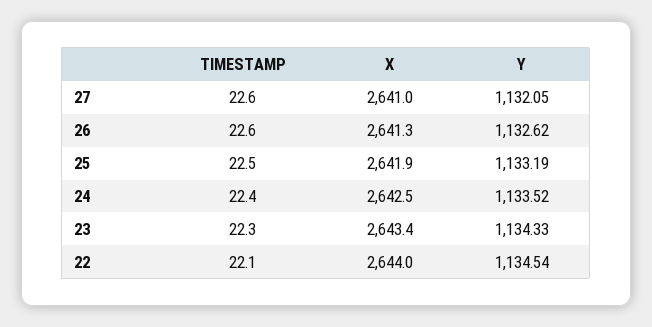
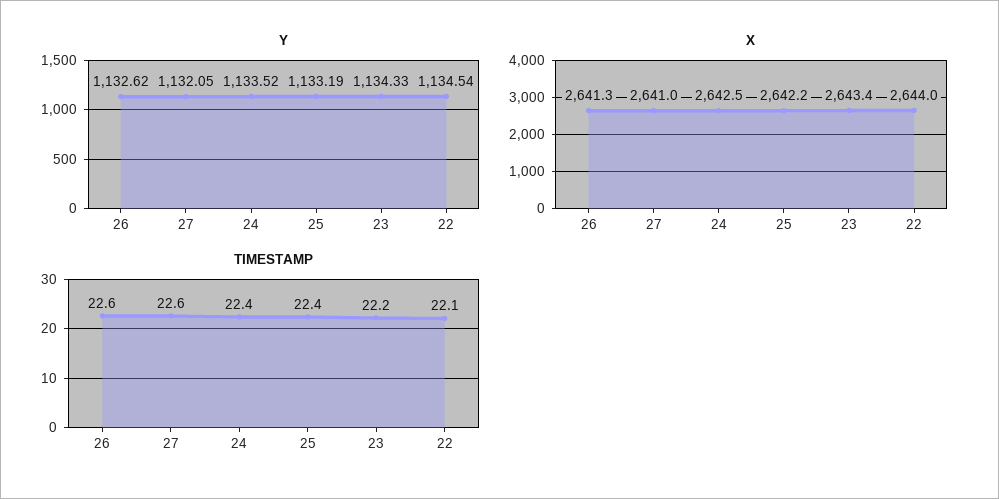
  {
    "TIMESTAMP": {
      "27": 22.6,
      "26": 22.6,
-     "25": 22.5,
+     "25": 22.4,
      "24": 22.4,
-     "23": 22.3,
+     "23": 22.2,
      "22": 22.1
    },
    "X": {
      "27": 2641,
      "26": 2641.3,
-     "25": 2641.9,
+     "25": 2642.2,
      "24": 2642.5,
      "23": 2643.4,
      "22": 2644
    },
    "Y": {
      "27": 1132.05,
      "26": 1132.62,
      "25": 1133.19,
      "24": 1133.52,
      "23": 1134.33,
      "22": 1134.54
    }
  }

